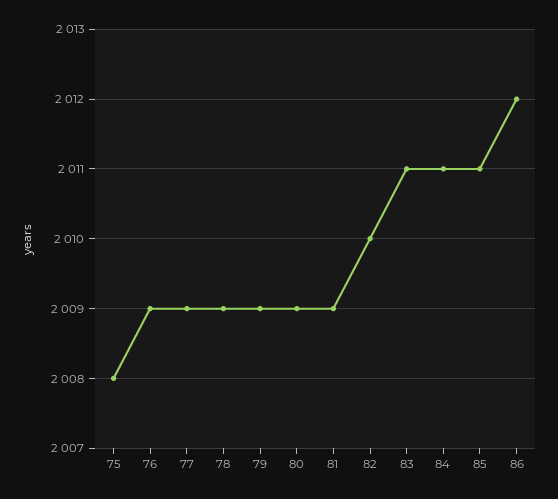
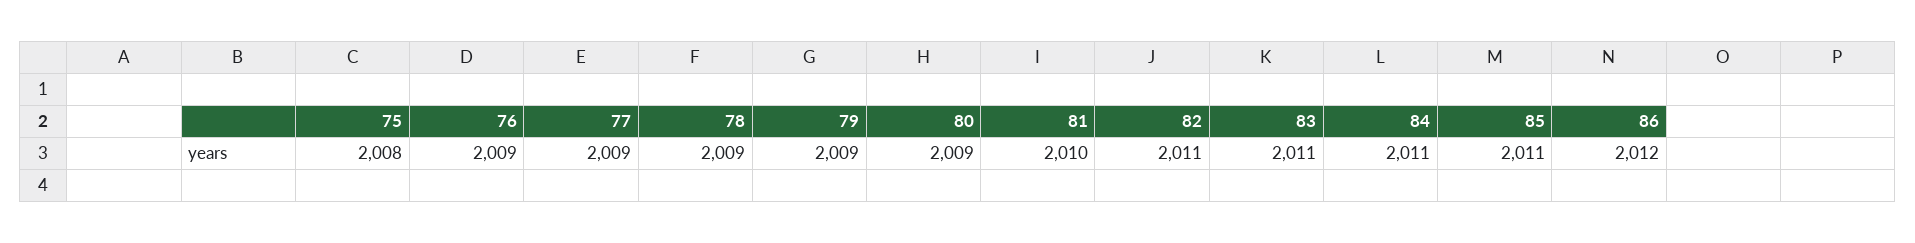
  {
    "75": 2008,
    "76": 2009,
    "77": 2009,
    "78": 2009,
    "79": 2009,
    "80": 2009,
-   "81": 2009,
+   "81": 2010,
-   "82": 2010,
+   "82": 2011,
    "83": 2011,
    "84": 2011,
    "85": 2011,
    "86": 2012
  }

